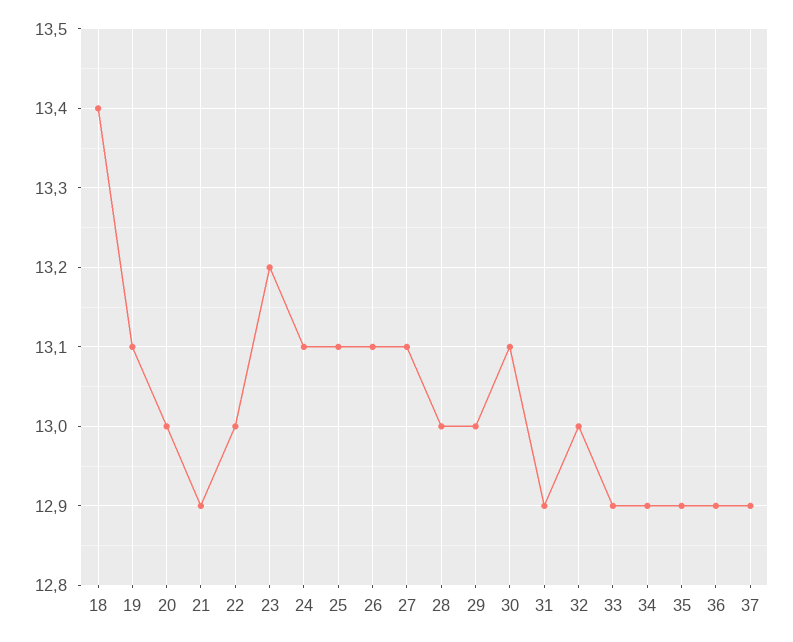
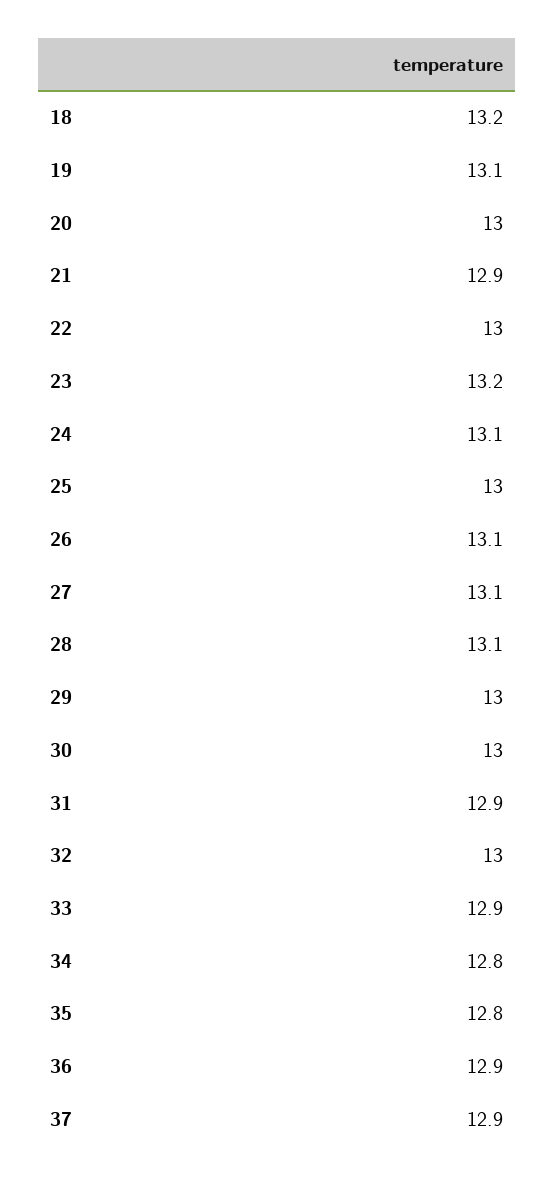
  {
-   "18": 13.4,
+   "18": 13.2,
    "19": 13.1,
    "20": 13,
    "21": 12.9,
    "22": 13,
    "23": 13.2,
    "24": 13.1,
-   "25": 13.1,
+   "25": 13,
    "26": 13.1,
    "27": 13.1,
-   "28": 13,
+   "28": 13.1,
    "29": 13,
-   "30": 13.1,
+   "30": 13,
    "31": 12.9,
    "32": 13,
    "33": 12.9,
-   "34": 12.9,
+   "34": 12.8,
-   "35": 12.9,
+   "35": 12.8,
    "36": 12.9,
    "37": 12.9
  }

